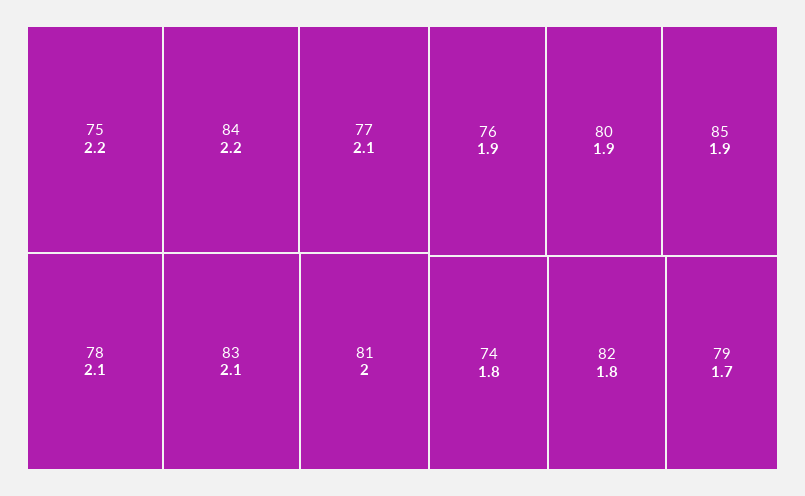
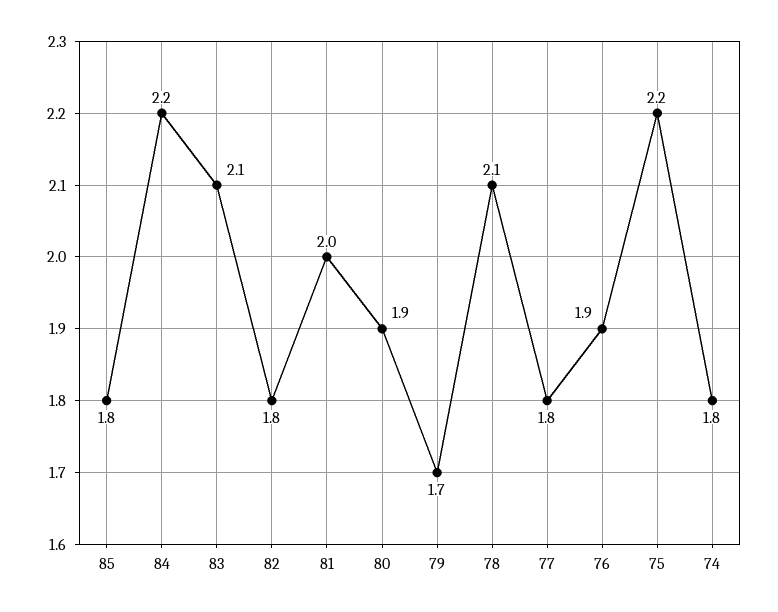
  {
    "75": 2.2,
    "84": 2.2,
-   "77": 2.1,
+   "77": 1.8,
    "78": 2.1,
    "83": 2.1,
    "81": 2,
    "76": 1.9,
    "80": 1.9,
-   "85": 1.9,
+   "85": 1.8,
    "74": 1.8,
    "82": 1.8,
    "79": 1.7
  }

